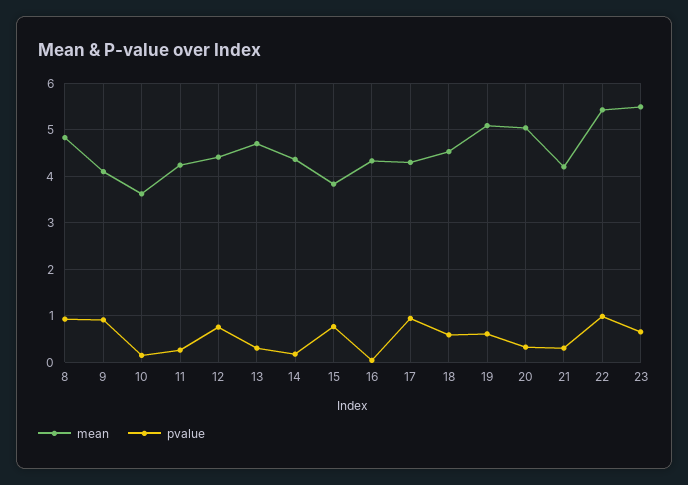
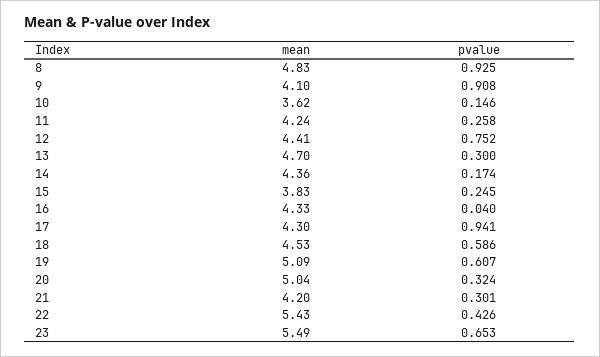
  {
    "mean": {
      "8": 4.83,
      "9": 4.1,
      "10": 3.62,
      "11": 4.24,
      "12": 4.41,
      "13": 4.7,
      "14": 4.36,
      "15": 3.83,
      "16": 4.33,
      "17": 4.3,
      "18": 4.53,
      "19": 5.09,
      "20": 5.04,
      "21": 4.2,
      "22": 5.43,
      "23": 5.49
    },
    "pvalue": {
      "8": 0.925,
      "9": 0.908,
      "10": 0.146,
      "11": 0.258,
      "12": 0.752,
      "13": 0.3,
      "14": 0.174,
-     "15": 0.8,
+     "15": 0.245,
      "16": 0.04,
      "17": 0.941,
      "18": 0.586,
      "19": 0.607,
      "20": 0.324,
      "21": 0.301,
-     "22": 1,
+     "22": 0.426,
      "23": 0.653
    }
  }

